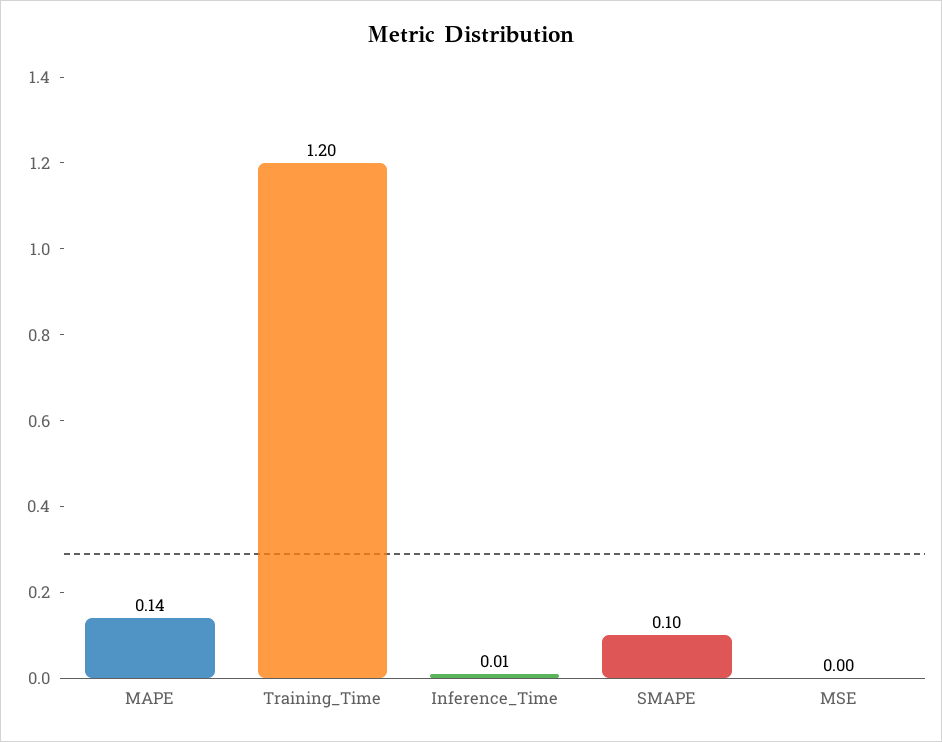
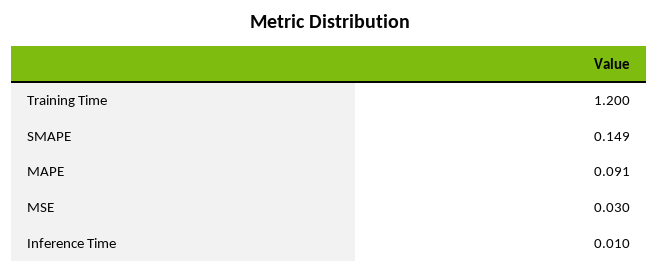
  {
-   "MAPE": 0.14,
+   "MAPE": 0.091,
    "Training_Time": 1.2,
    "Inference_Time": 0.01,
-   "SMAPE": 0.1,
+   "SMAPE": 0.149,
-   "MSE": 0
+   "MSE": 0.03
  }

